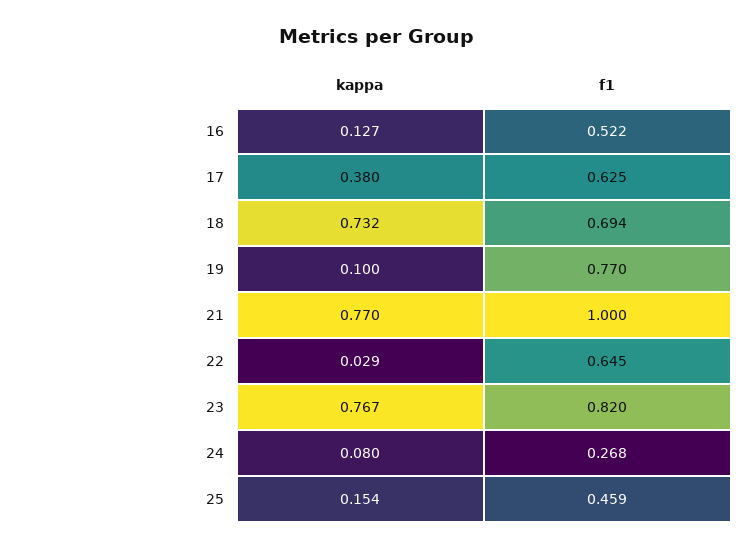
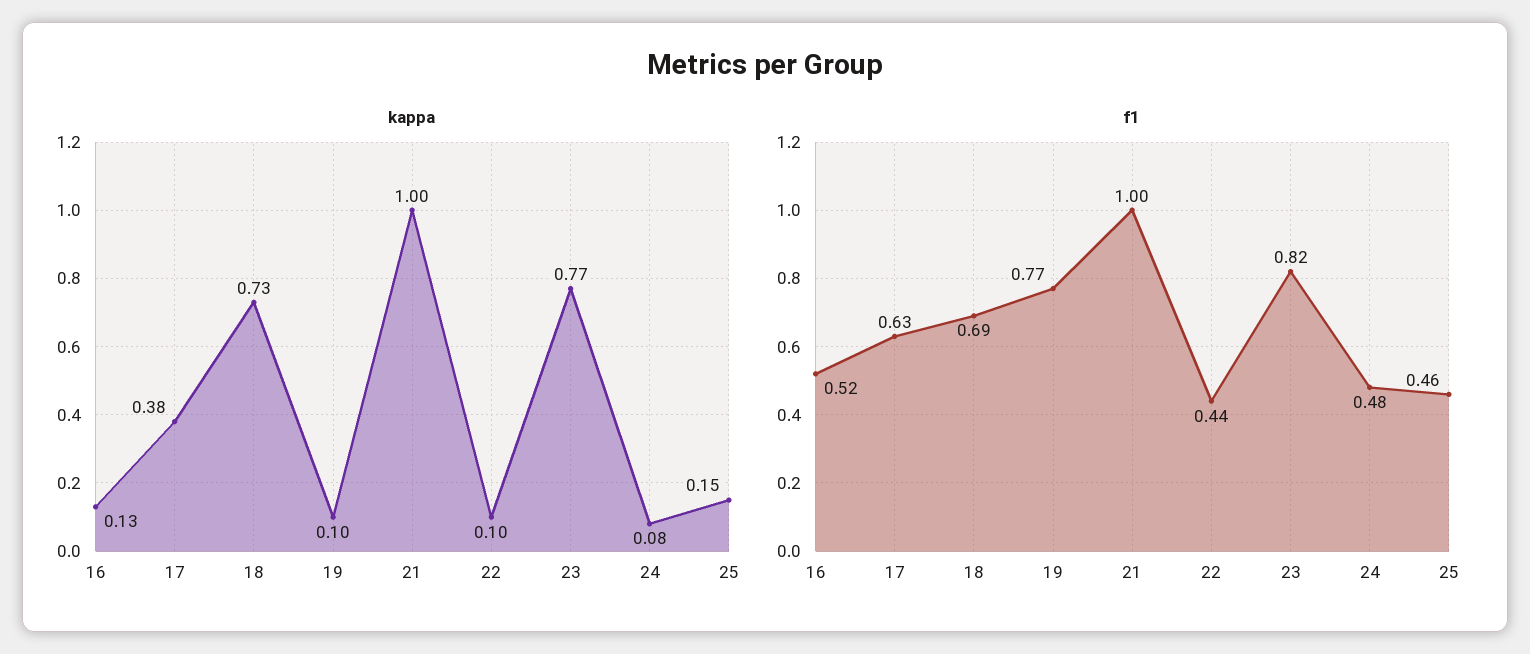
  {
    "kappa": {
      "16": 0.127,
      "17": 0.38,
      "18": 0.732,
      "19": 0.1,
-     "21": 0.77,
+     "21": 1,
-     "22": 0.029,
+     "22": 0.1,
      "23": 0.767,
      "24": 0.08,
      "25": 0.154
    },
    "f1": {
      "16": 0.522,
      "17": 0.625,
      "18": 0.694,
      "19": 0.77,
      "21": 1,
-     "22": 0.645,
+     "22": 0.44,
      "23": 0.82,
-     "24": 0.268,
+     "24": 0.48,
      "25": 0.459
    }
  }

